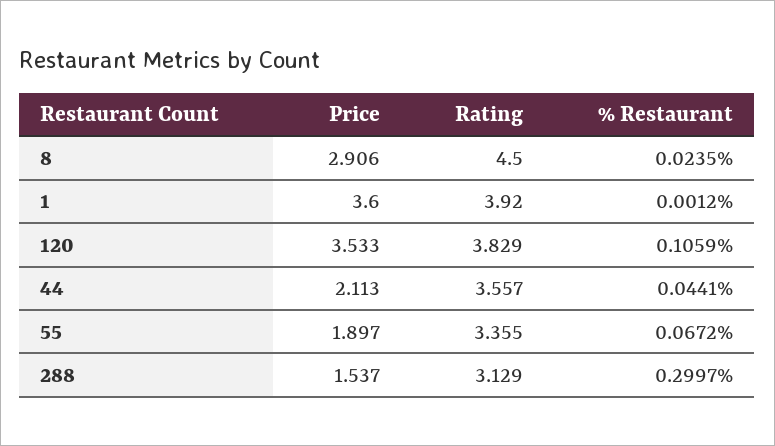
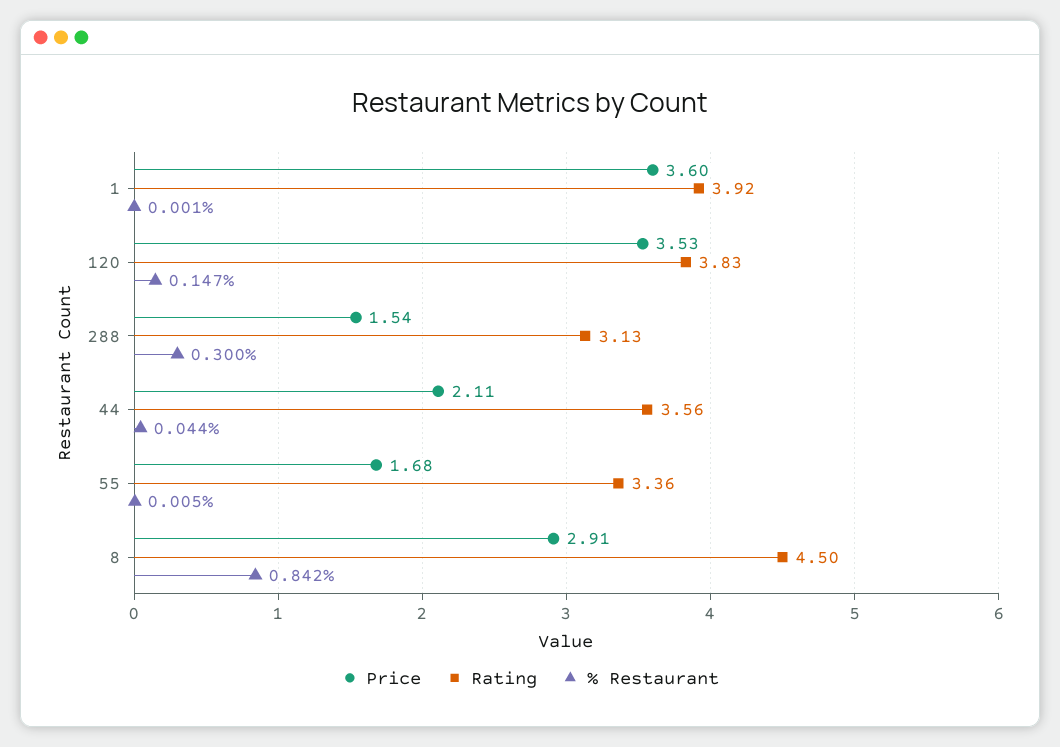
  {
    "Price": {
      "8": 2.906,
      "1": 3.6,
      "120": 3.533,
      "44": 2.113,
-     "55": 1.897,
+     "55": 1.68,
      "288": 1.537
    },
    "Rating": {
      "8": 4.5,
      "1": 3.92,
      "120": 3.829,
      "44": 3.557,
      "55": 3.355,
      "288": 3.129
    },
    "% Restaurant": {
-     "8": 0.0235,
+     "8": 0.842,
      "1": 0.0012,
-     "120": 0.1059,
+     "120": 0.147,
      "44": 0.0441,
-     "55": 0.0672,
+     "55": 0.005,
      "288": 0.2997
    }
  }

